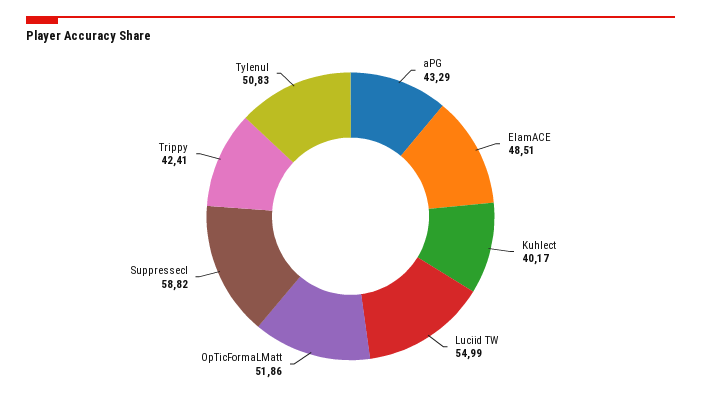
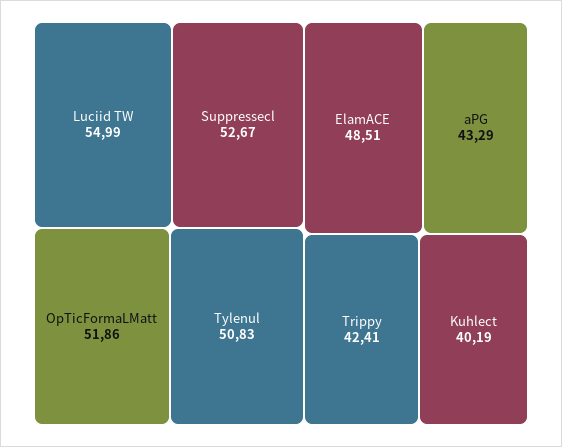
  {
    "aPG": 43.29,
    "ElamACE": 48.51,
-   "Kuhlect": 40.17,
+   "Kuhlect": 40.19,
    "Luciid TW": 54.99,
    "OpTicFormaLMatt": 51.86,
-   "Suppressecl": 58.82,
+   "Suppressecl": 52.67,
    "Trippy": 42.41,
    "Tylenul": 50.83
  }

